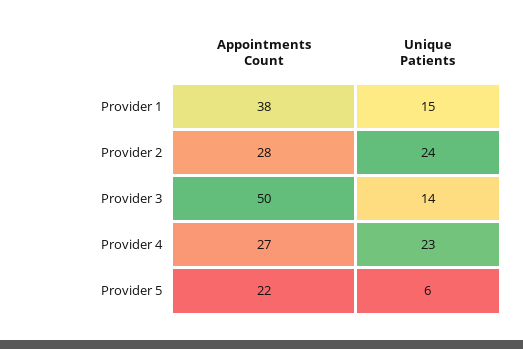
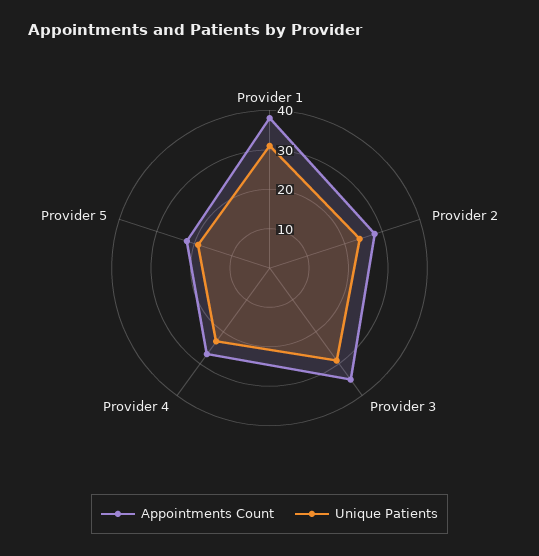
  {
    "Appointments Count": {
      "Provider 1": 38,
      "Provider 2": 28,
-     "Provider 3": 50,
+     "Provider 3": 35,
      "Provider 4": 27,
      "Provider 5": 22
    },
    "Unique Patients": {
-     "Provider 1": 15,
+     "Provider 1": 30,
      "Provider 2": 24,
-     "Provider 3": 14,
+     "Provider 3": 30,
      "Provider 4": 23,
-     "Provider 5": 6
+     "Provider 5": 20
    }
  }

